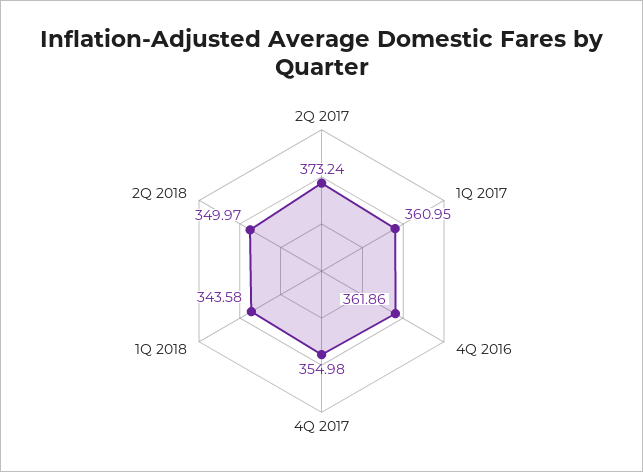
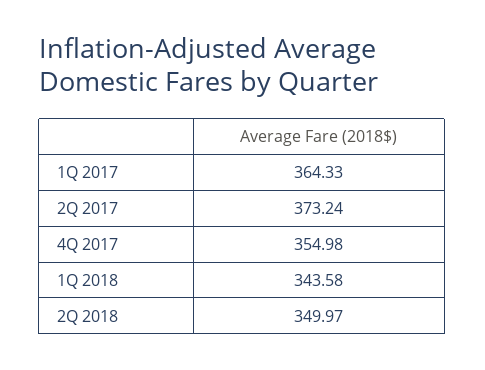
  {
    "2Q 2017": 373.24,
-   "1Q 2017": 360.95,
+   "1Q 2017": 364.33,
-   "4Q 2016": 361.86,
    "4Q 2017": 354.98,
    "1Q 2018": 343.58,
    "2Q 2018": 349.97
  }

